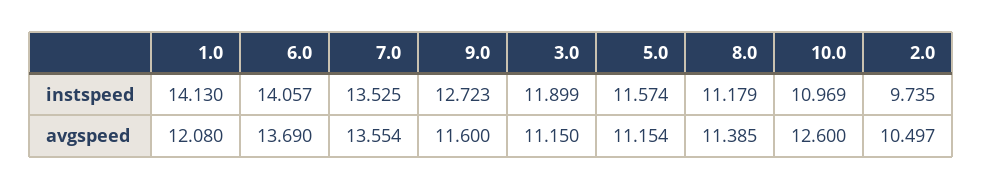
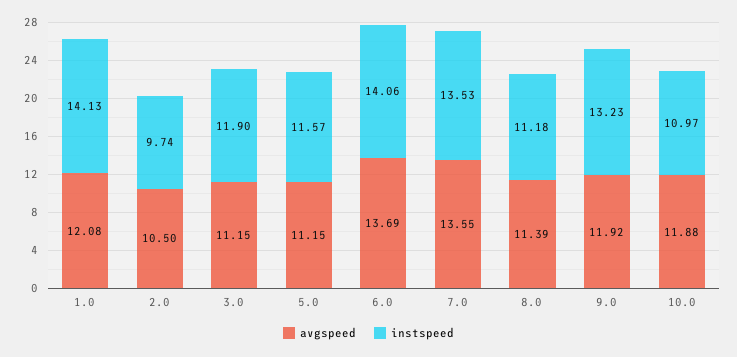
  {
    "instspeed": {
      "1.0": 14.13,
      "6.0": 14.057,
      "7.0": 13.525,
-     "9.0": 12.723,
+     "9.0": 13.23,
      "3.0": 11.899,
      "5.0": 11.574,
      "8.0": 11.179,
      "10.0": 10.969,
      "2.0": 9.735
    },
    "avgspeed": {
      "1.0": 12.08,
      "6.0": 13.69,
      "7.0": 13.554,
-     "9.0": 11.6,
+     "9.0": 11.92,
      "3.0": 11.15,
      "5.0": 11.154,
      "8.0": 11.385,
-     "10.0": 12.6,
+     "10.0": 11.88,
      "2.0": 10.497
    }
  }

